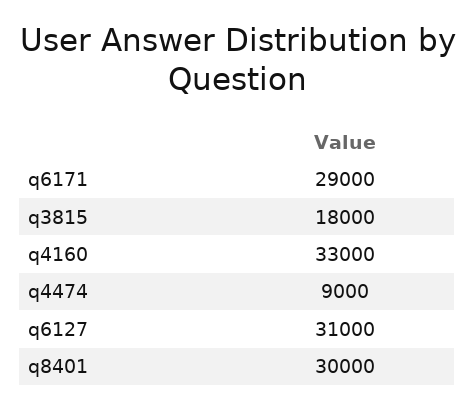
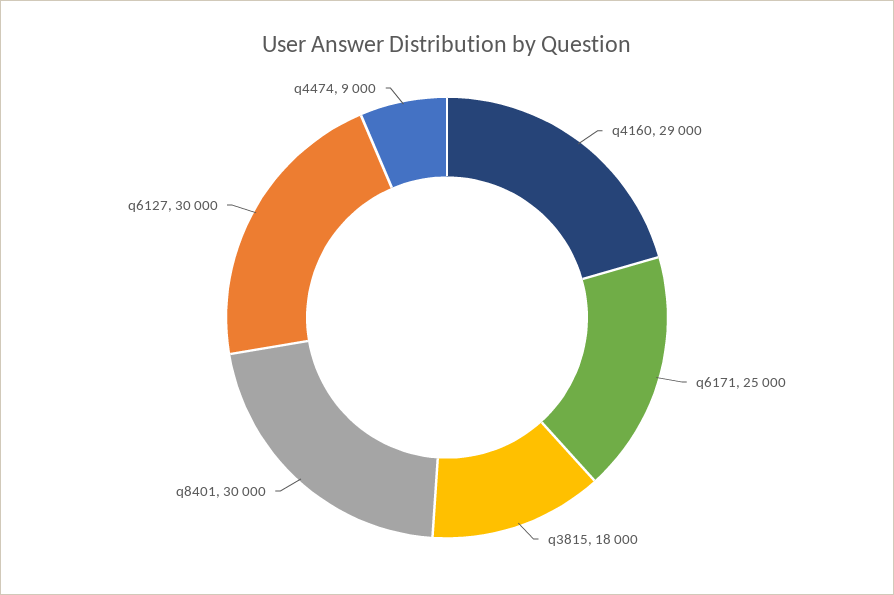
  {
-   "q6171": 29000,
+   "q6171": 25000,
    "q3815": 18000,
-   "q4160": 33000,
+   "q4160": 29000,
    "q4474": 9000,
-   "q6127": 31000,
+   "q6127": 30000,
    "q8401": 30000
  }

